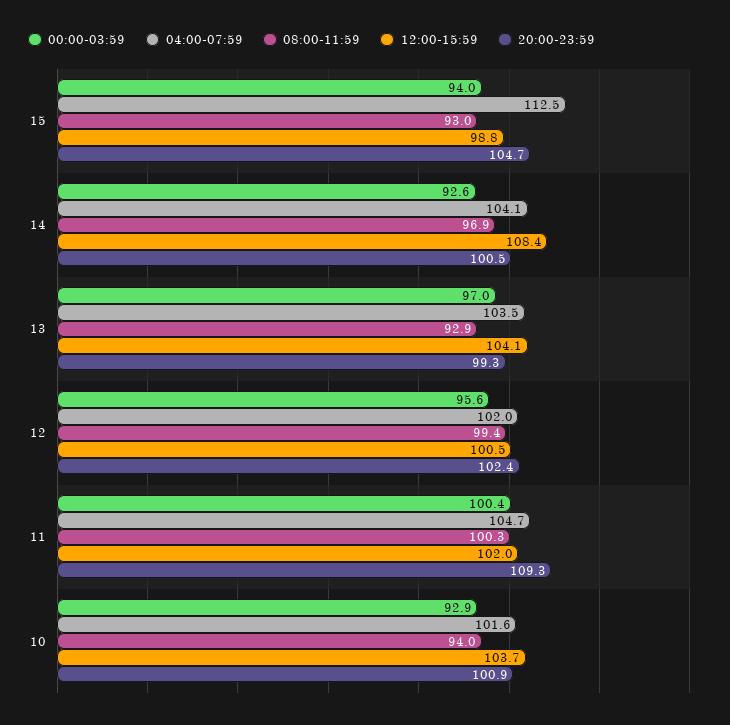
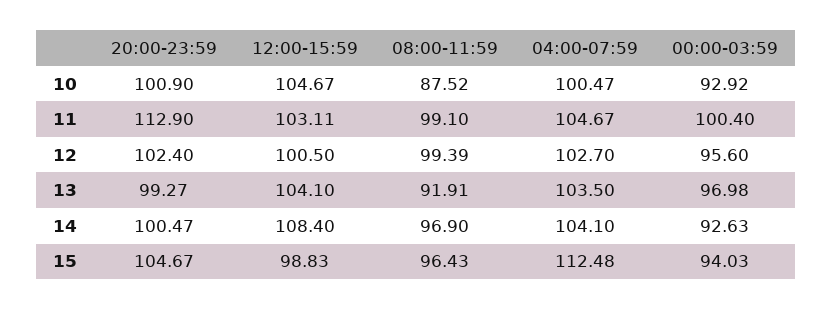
  {
    "00:00-03:59": {
      "15": 94.03,
      "14": 92.63,
      "13": 96.98,
      "12": 95.6,
      "11": 100.4,
      "10": 92.92
    },
    "04:00-07:59": {
      "15": 112.48,
      "14": 104.1,
      "13": 103.5,
-     "12": 102,
+     "12": 102.7,
      "11": 104.67,
-     "10": 101.6
+     "10": 100.47
    },
    "08:00-11:59": {
-     "15": 93,
+     "15": 96.43,
      "14": 96.9,
-     "13": 92.9,
+     "13": 91.91,
      "12": 99.39,
-     "11": 100.3,
+     "11": 99.1,
-     "10": 94
+     "10": 87.52
    },
    "12:00-15:59": {
      "15": 98.83,
      "14": 108.4,
      "13": 104.1,
      "12": 100.5,
-     "11": 102,
+     "11": 103.11,
-     "10": 103.7
+     "10": 104.67
    },
    "20:00-23:59": {
      "15": 104.67,
      "14": 100.47,
      "13": 99.27,
      "12": 102.4,
-     "11": 109.3,
+     "11": 112.9,
      "10": 100.9
    }
  }

